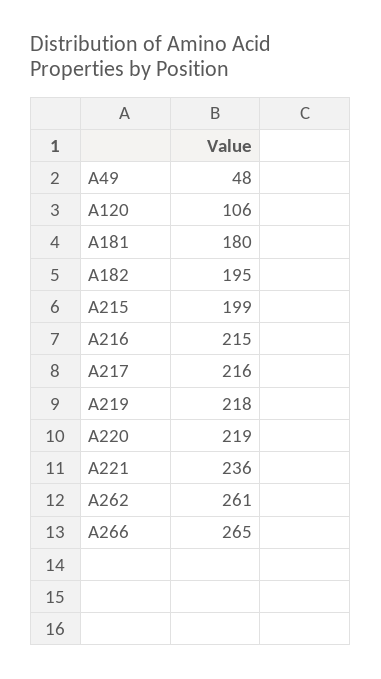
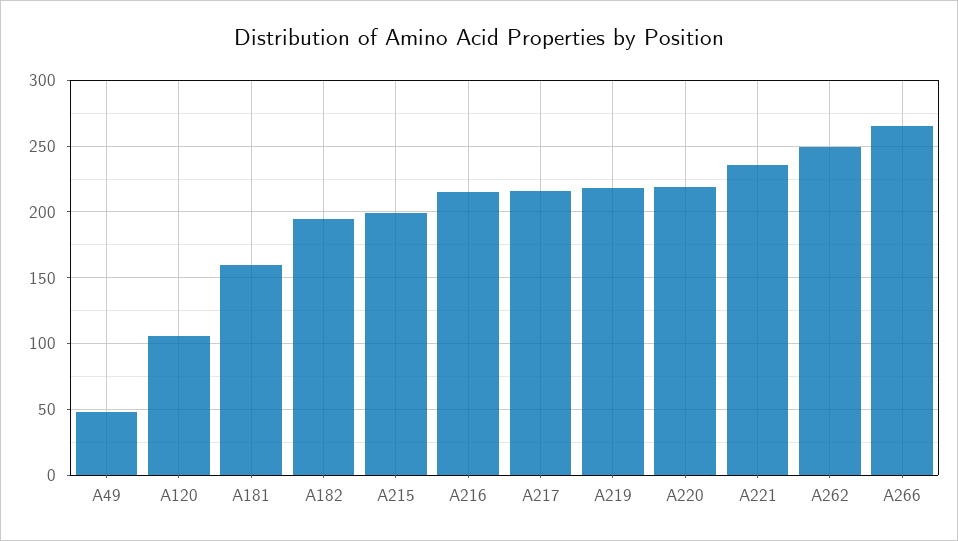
  {
    "A49": 48,
    "A120": 106,
-   "A181": 180,
+   "A181": 160,
    "A182": 195,
    "A215": 199,
    "A216": 215,
    "A217": 216,
    "A219": 218,
    "A220": 219,
    "A221": 236,
-   "A262": 261,
+   "A262": 250,
    "A266": 265
  }

